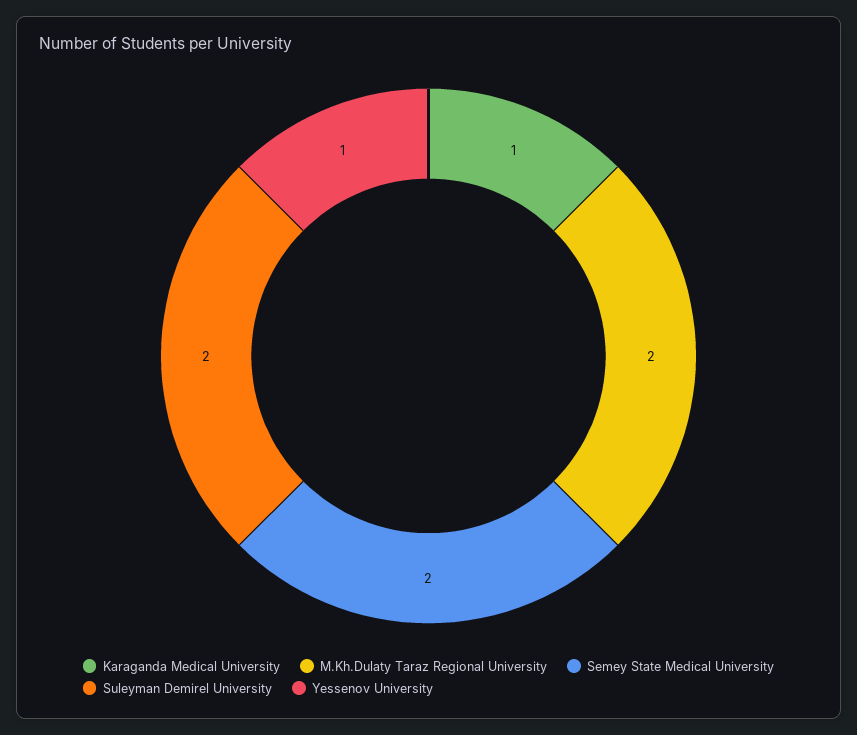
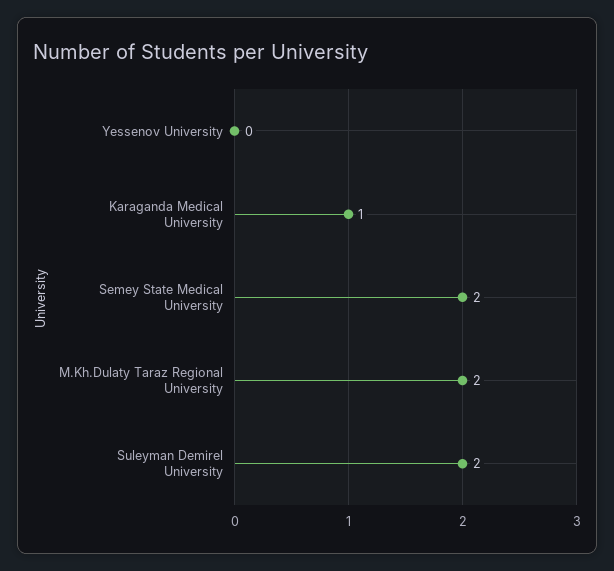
  {
    "Karaganda Medical University": 1,
    "M.Kh.Dulaty Taraz Regional University": 2,
    "Semey State Medical University": 2,
    "Suleyman Demirel University": 2,
-   "Yessenov University": 1
+   "Yessenov University": 0
  }

